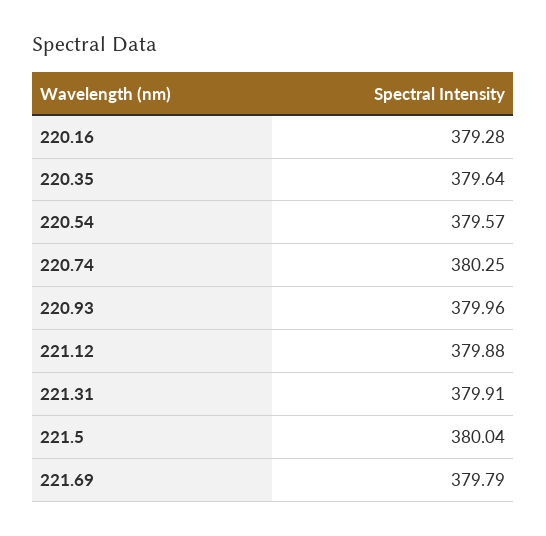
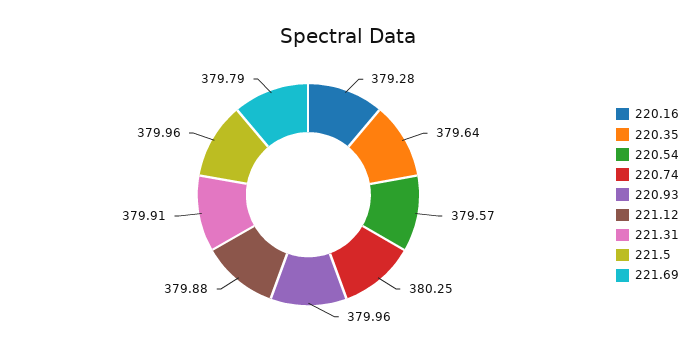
  {
    "220.16": 379.28,
    "220.35": 379.64,
    "220.54": 379.57,
    "220.74": 380.25,
    "220.93": 379.96,
    "221.12": 379.88,
    "221.31": 379.91,
-   "221.5": 380.04,
+   "221.5": 379.96,
    "221.69": 379.79
  }

